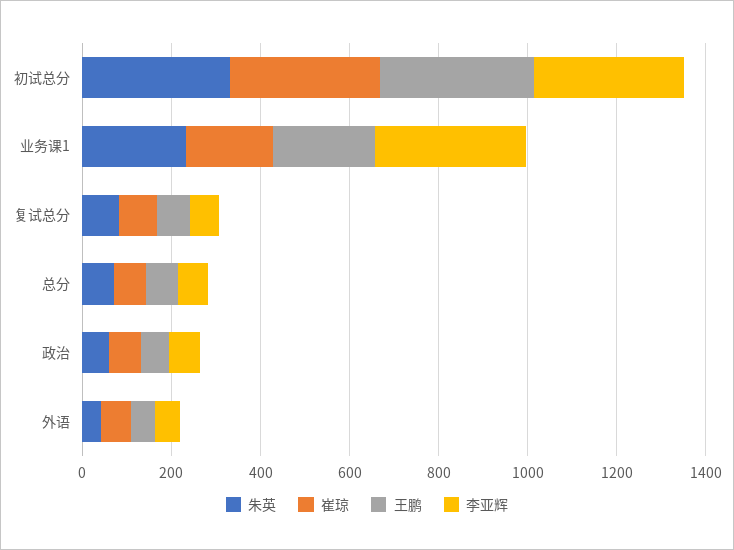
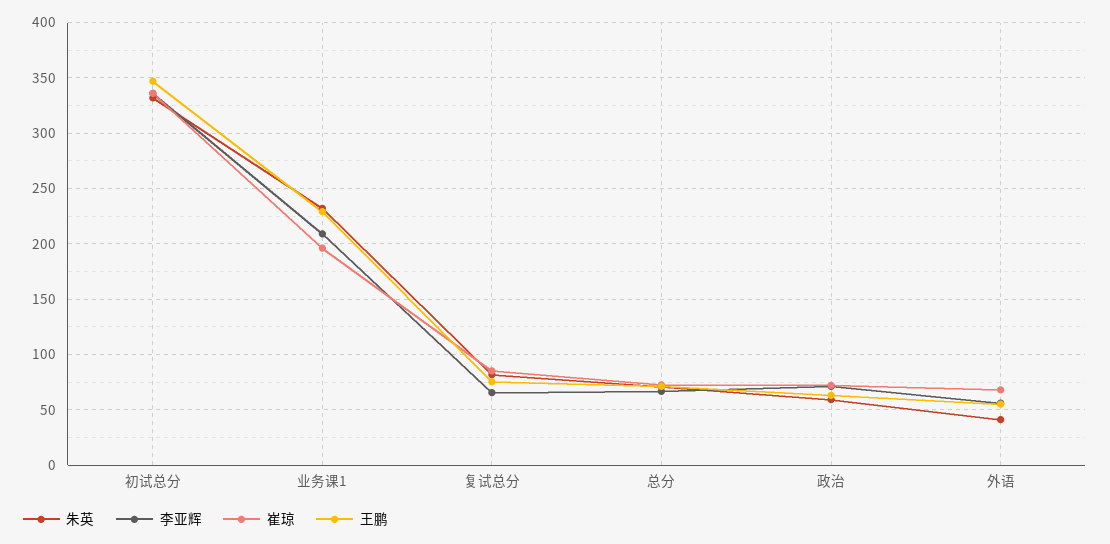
  {
    "朱英": {
      "初试总分": 330,
      "业务课1": 230,
      "复试总分": 80,
      "总分": 70,
      "政治": 60,
      "外语": 40
    },
    "崔琼": {
      "初试总分": 340,
      "业务课1": 200,
      "复试总分": 90,
      "总分": 70,
      "政治": 70,
      "外语": 70
    },
    "王鹏": {
      "初试总分": 350,
      "业务课1": 230,
      "复试总分": 80,
      "总分": 70,
      "政治": 60,
      "外语": 60
    },
    "李亚辉": {
      "初试总分": 340,
-     "业务课1": 350,
+     "业务课1": 210,
      "复试总分": 70,
      "总分": 70,
      "政治": 70,
      "外语": 60
    }
  }

